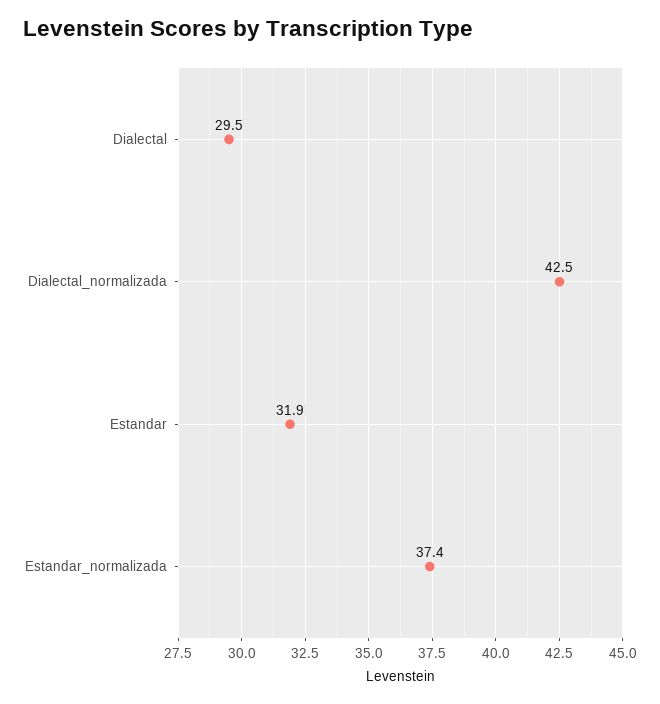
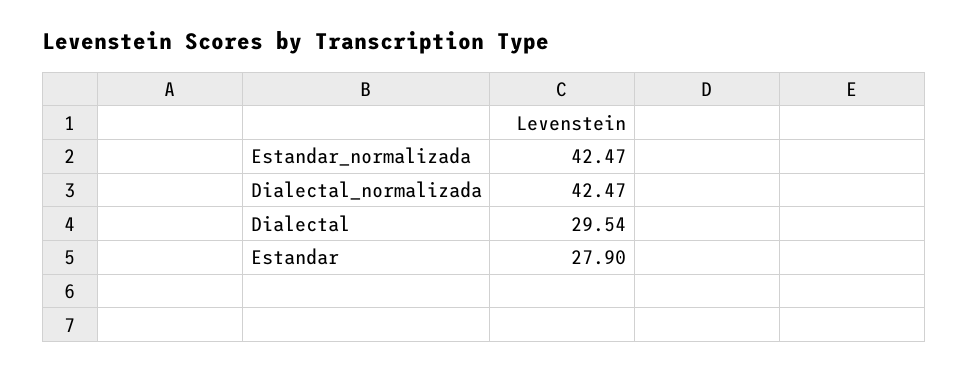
  {
    "Dialectal": 29.54,
    "Dialectal_normalizada": 42.47,
-   "Estandar": 31.9,
+   "Estandar": 27.9,
-   "Estandar_normalizada": 37.4
+   "Estandar_normalizada": 42.47
  }

